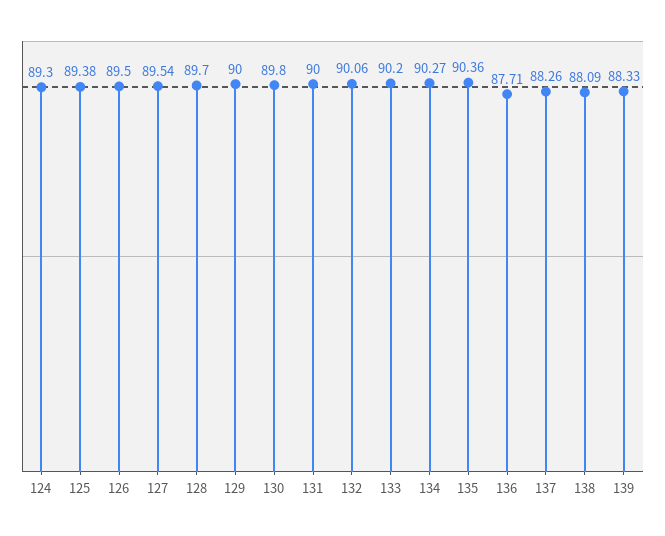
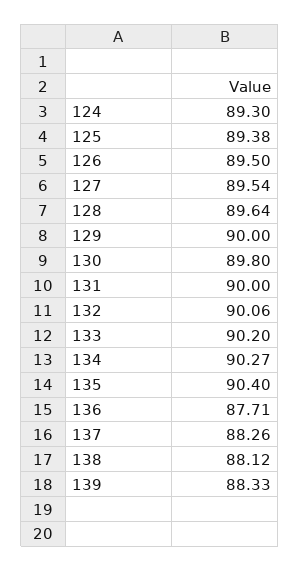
  {
    "124": 89.3,
    "125": 89.38,
    "126": 89.5,
    "127": 89.54,
-   "128": 89.7,
+   "128": 89.64,
    "129": 90,
    "130": 89.8,
    "131": 90,
    "132": 90.06,
    "133": 90.2,
    "134": 90.27,
-   "135": 90.36,
+   "135": 90.4,
    "136": 87.71,
    "137": 88.26,
-   "138": 88.09,
+   "138": 88.12,
    "139": 88.33
  }

